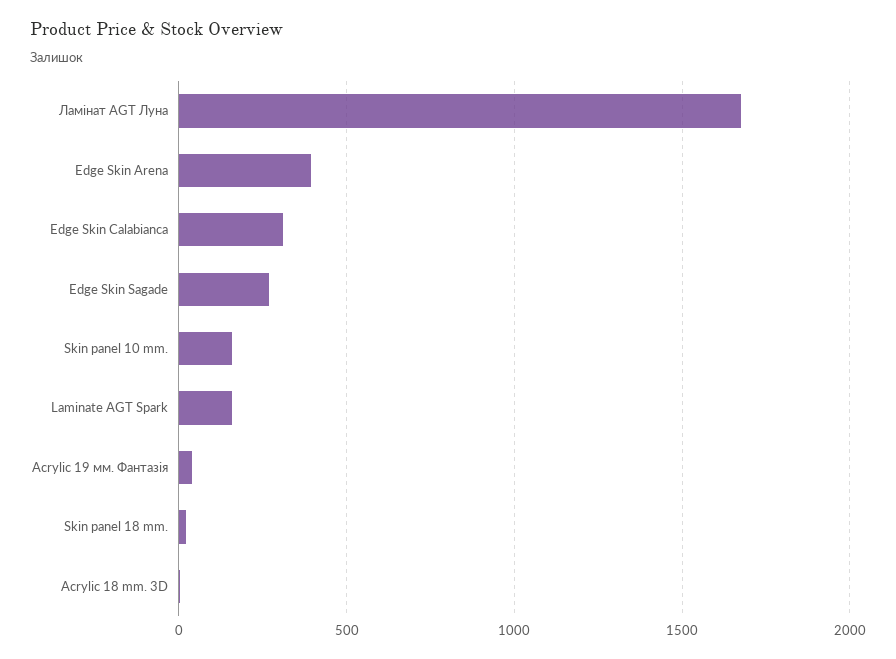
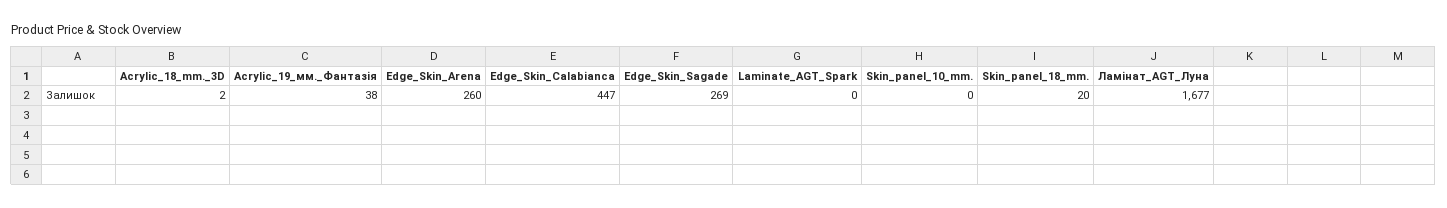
  {
    "Ламінат AGT Луна": 1677,
-   "Edge Skin Arena": 400,
+   "Edge Skin Arena": 260,
-   "Edge Skin Calabianca": 300,
+   "Edge Skin Calabianca": 447,
    "Edge Skin Sagade": 269,
-   "Skin panel 10 mm.": 150,
+   "Skin panel 10 mm.": 0,
-   "Laminate AGT Spark": 150,
+   "Laminate AGT Spark": 0,
    "Acrylic 19 мм. Фантазія": 38,
    "Skin panel 18 mm.": 20,
    "Acrylic 18 mm. 3D": 2
  }

